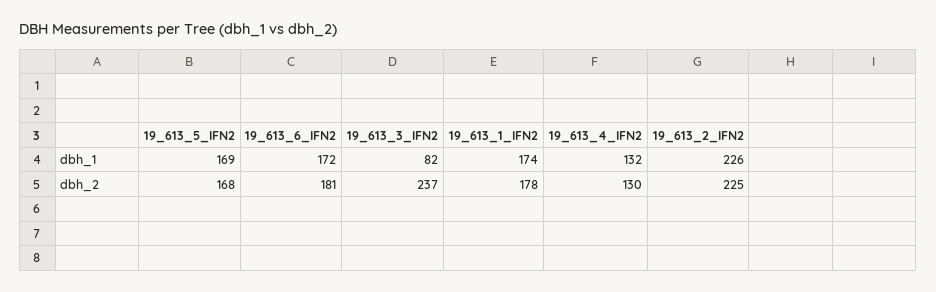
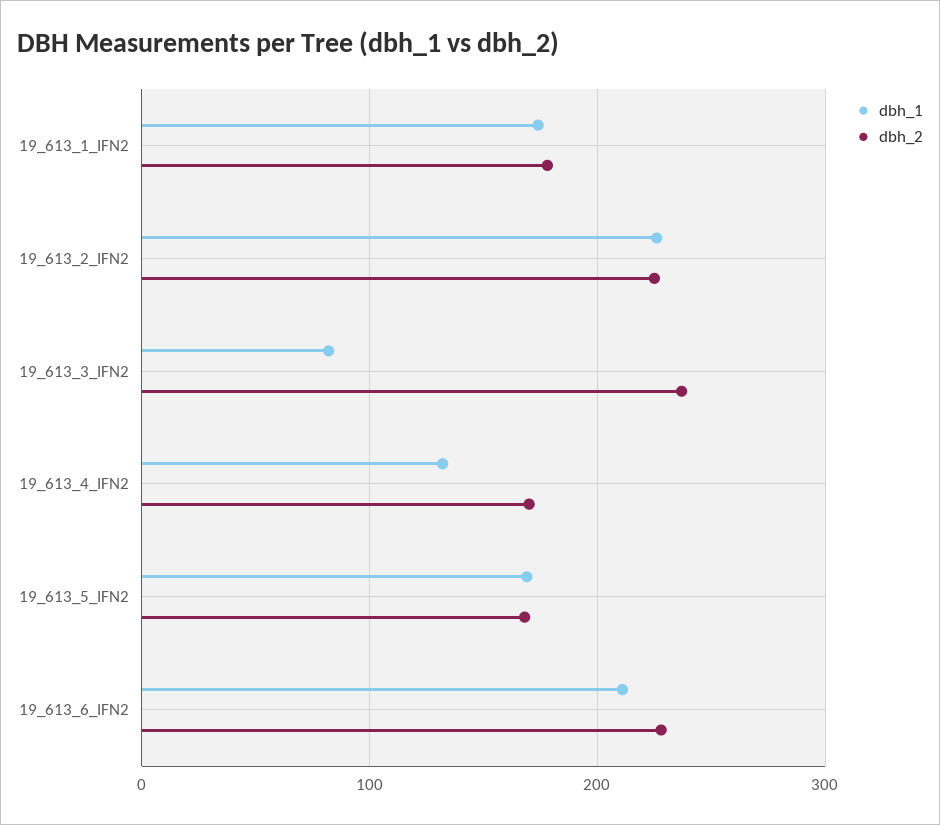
  {
    "dbh_1": {
      "19_613_5_IFN2": 169,
-     "19_613_6_IFN2": 172,
+     "19_613_6_IFN2": 210,
      "19_613_3_IFN2": 82,
      "19_613_1_IFN2": 174,
      "19_613_4_IFN2": 132,
      "19_613_2_IFN2": 226
    },
    "dbh_2": {
      "19_613_5_IFN2": 168,
-     "19_613_6_IFN2": 181,
+     "19_613_6_IFN2": 230,
      "19_613_3_IFN2": 237,
      "19_613_1_IFN2": 178,
-     "19_613_4_IFN2": 130,
+     "19_613_4_IFN2": 170,
      "19_613_2_IFN2": 225
    }
  }

